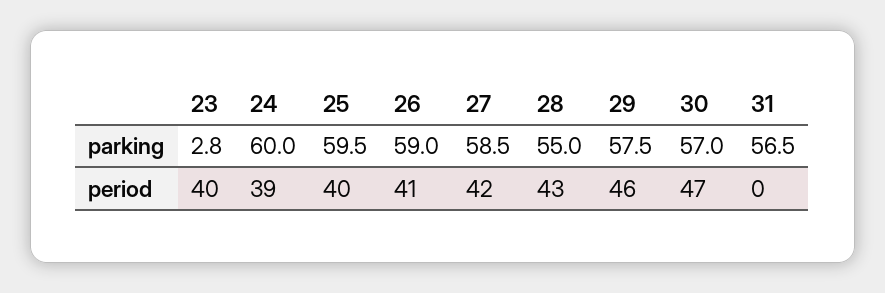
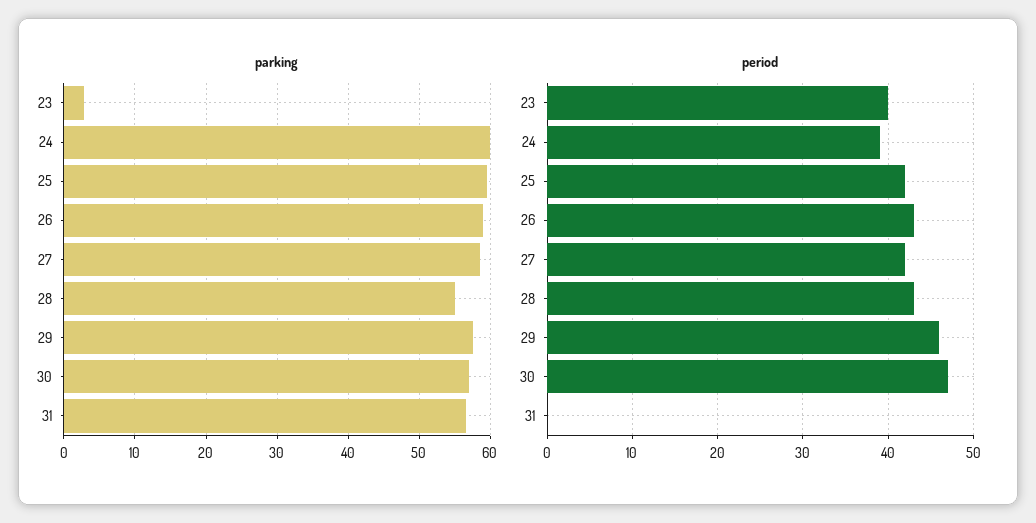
  {
    "parking": {
      "23": 2.8,
      "24": 60,
      "25": 59.5,
      "26": 59,
      "27": 58.5,
      "28": 55,
      "29": 57.5,
      "30": 57,
      "31": 56.5
    },
    "period": {
      "23": 40,
      "24": 39,
-     "25": 40,
+     "25": 42,
-     "26": 41,
+     "26": 43,
      "27": 42,
      "28": 43,
      "29": 46,
      "30": 47,
      "31": 0
    }
  }

